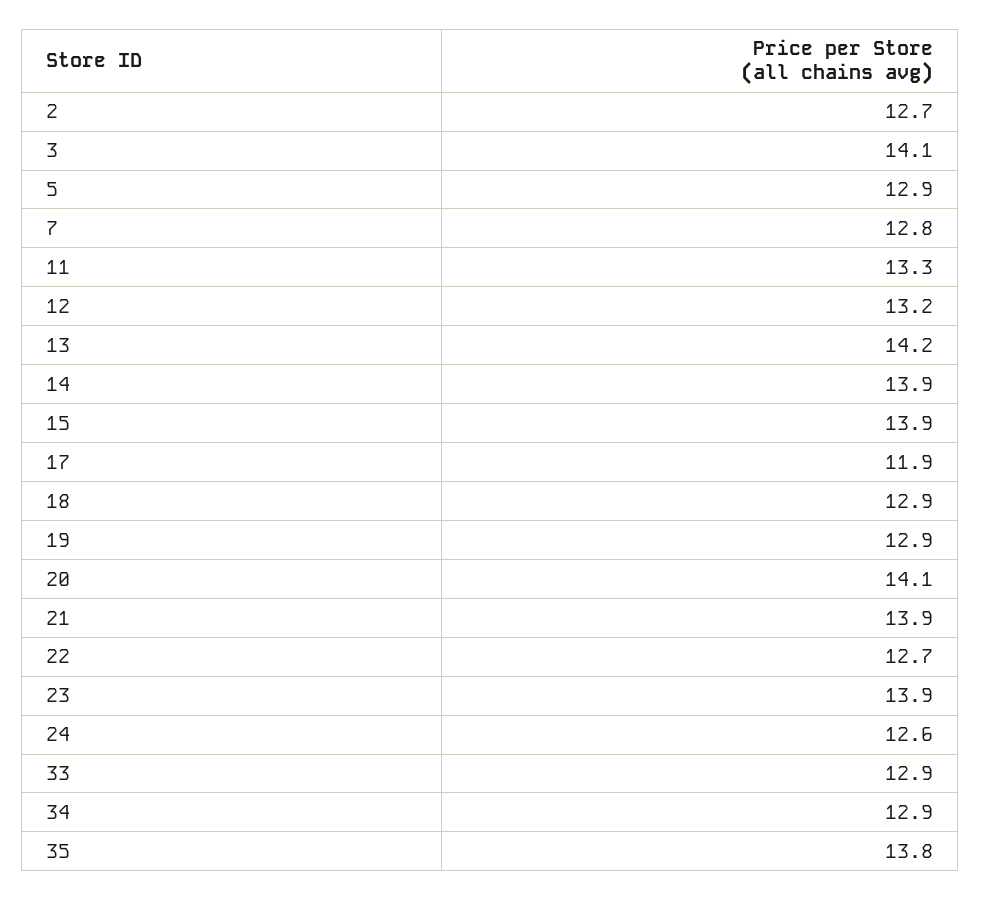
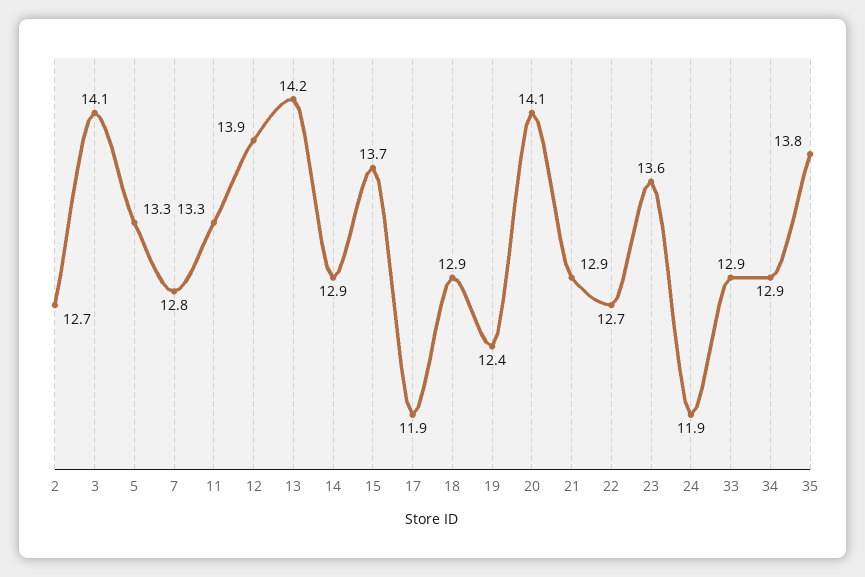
  {
    "2": 12.7,
    "3": 14.1,
-   "5": 12.9,
+   "5": 13.3,
    "7": 12.8,
    "11": 13.3,
-   "12": 13.2,
+   "12": 13.9,
    "13": 14.2,
-   "14": 13.9,
+   "14": 12.9,
-   "15": 13.9,
+   "15": 13.7,
    "17": 11.9,
    "18": 12.9,
-   "19": 12.9,
+   "19": 12.4,
    "20": 14.1,
-   "21": 13.9,
+   "21": 12.9,
    "22": 12.7,
-   "23": 13.9,
+   "23": 13.6,
-   "24": 12.6,
+   "24": 11.9,
    "33": 12.9,
    "34": 12.9,
    "35": 13.8
  }

